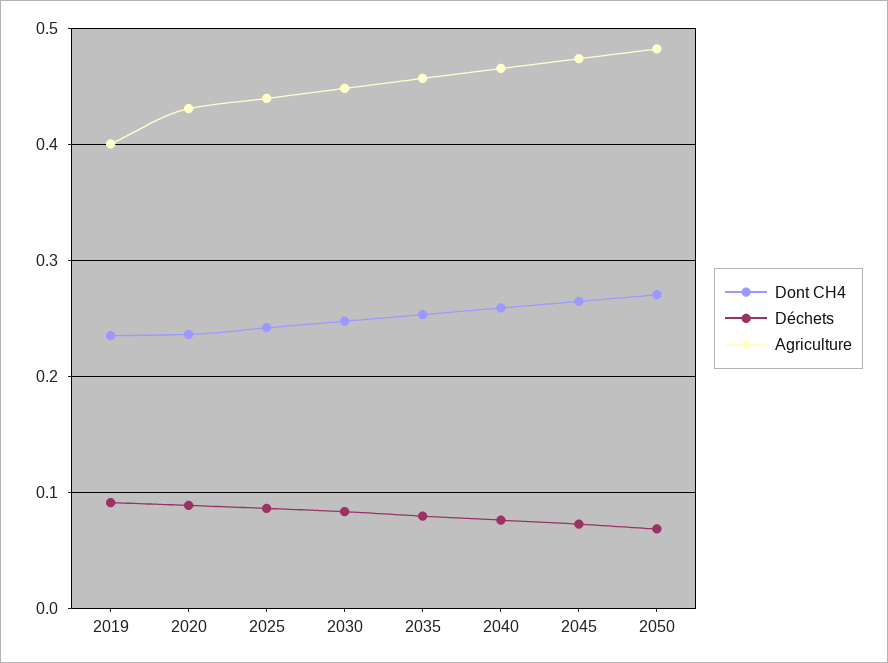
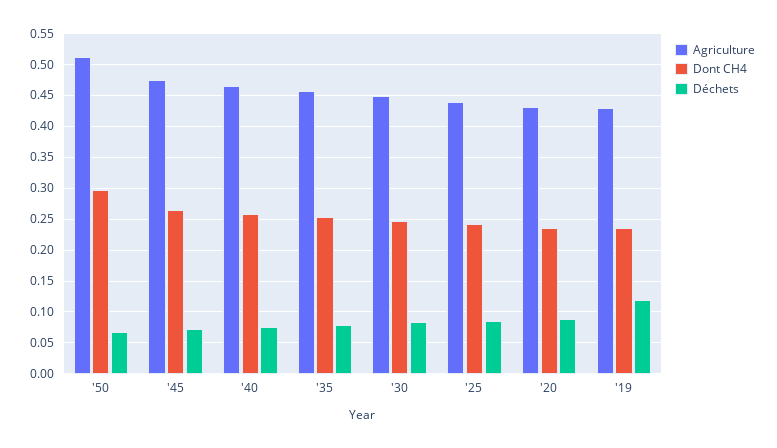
  {
    "Dont CH4": {
      "2019": 0.24,
      "2020": 0.24,
      "2025": 0.24,
      "2030": 0.25,
      "2035": 0.25,
      "2040": 0.26,
      "2045": 0.26,
-     "2050": 0.27
+     "2050": 0.3
    },
    "Déchets": {
-     "2019": 0.09,
+     "2019": 0.12,
      "2020": 0.09,
      "2025": 0.09,
      "2030": 0.08,
      "2035": 0.08,
      "2040": 0.08,
      "2045": 0.07,
      "2050": 0.07
    },
    "Agriculture": {
-     "2019": 0.4,
+     "2019": 0.43,
      "2020": 0.43,
      "2025": 0.44,
      "2030": 0.45,
      "2035": 0.46,
      "2040": 0.47,
      "2045": 0.47,
-     "2050": 0.48
+     "2050": 0.51
    }
  }

